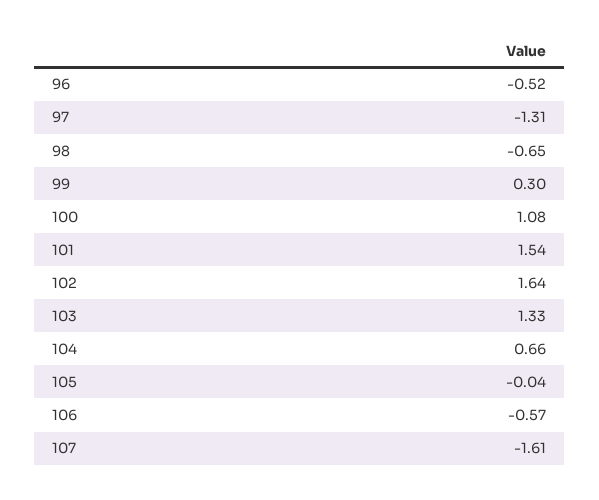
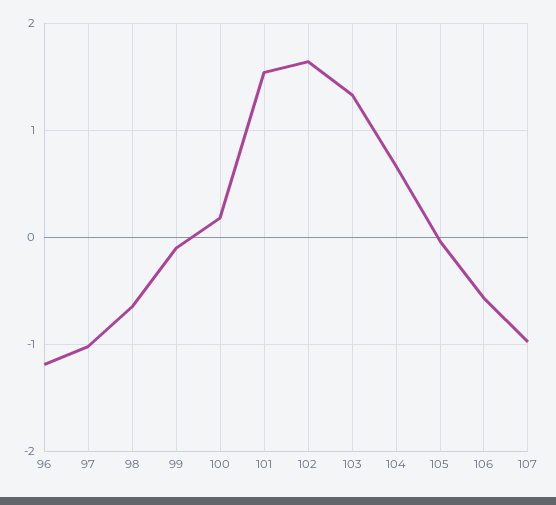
  {
-   "96": -0.52,
+   "96": -1.2,
-   "97": -1.31,
+   "97": -1,
    "98": -0.65,
-   "99": 0.3,
+   "99": -0.1,
-   "100": 1.08,
+   "100": 0.2,
    "101": 1.54,
    "102": 1.64,
    "103": 1.33,
    "104": 0.66,
    "105": -0.04,
    "106": -0.57,
-   "107": -1.61
+   "107": -1
  }

